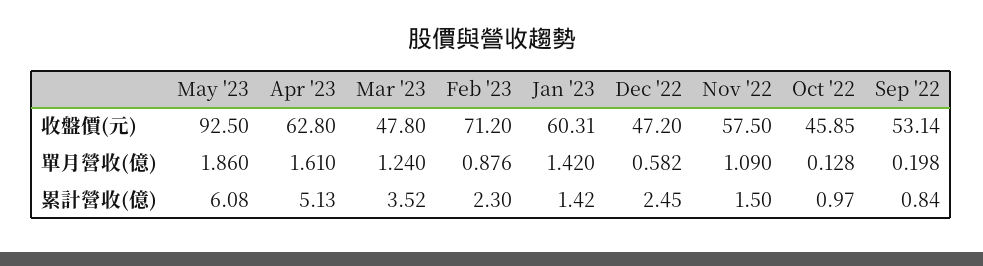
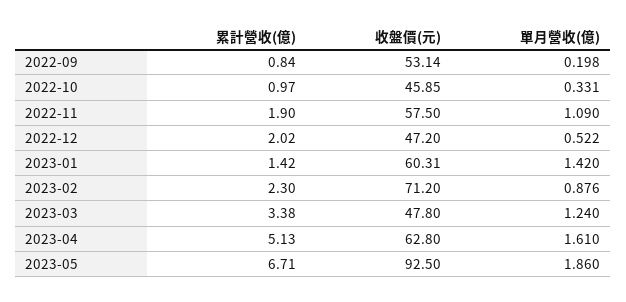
  {
    "May '23": {
      "收盤價(元)": 92.5,
      "單月營收(億)": 1.86,
-     "累計營收(億)": 6.08
+     "累計營收(億)": 6.71
    },
    "Apr '23": {
      "收盤價(元)": 62.8,
      "單月營收(億)": 1.61,
      "累計營收(億)": 5.13
    },
    "Mar '23": {
      "收盤價(元)": 47.8,
      "單月營收(億)": 1.24,
-     "累計營收(億)": 3.52
+     "累計營收(億)": 3.38
    },
    "Feb '23": {
      "收盤價(元)": 71.2,
      "單月營收(億)": 0.876,
      "累計營收(億)": 2.3
    },
    "Jan '23": {
      "收盤價(元)": 60.31,
      "單月營收(億)": 1.42,
      "累計營收(億)": 1.42
    },
    "Dec '22": {
      "收盤價(元)": 47.2,
-     "單月營收(億)": 0.582,
+     "單月營收(億)": 0.522,
-     "累計營收(億)": 2.45
+     "累計營收(億)": 2.02
    },
    "Nov '22": {
      "收盤價(元)": 57.5,
      "單月營收(億)": 1.09,
-     "累計營收(億)": 1.5
+     "累計營收(億)": 1.9
    },
    "Oct '22": {
      "收盤價(元)": 45.85,
-     "單月營收(億)": 0.128,
+     "單月營收(億)": 0.331,
      "累計營收(億)": 0.97
    },
    "Sep '22": {
      "收盤價(元)": 53.14,
      "單月營收(億)": 0.198,
      "累計營收(億)": 0.84
    }
  }

